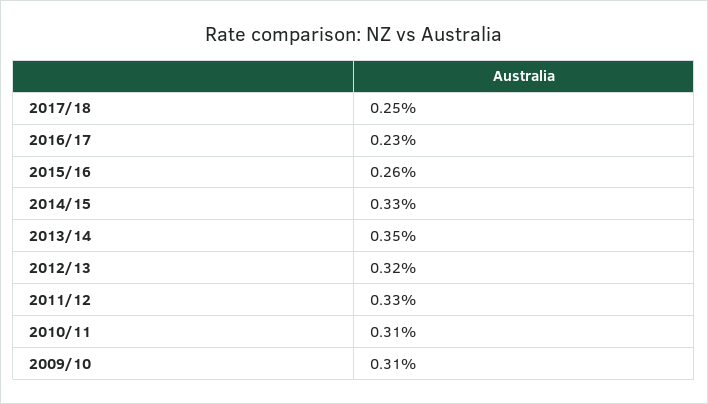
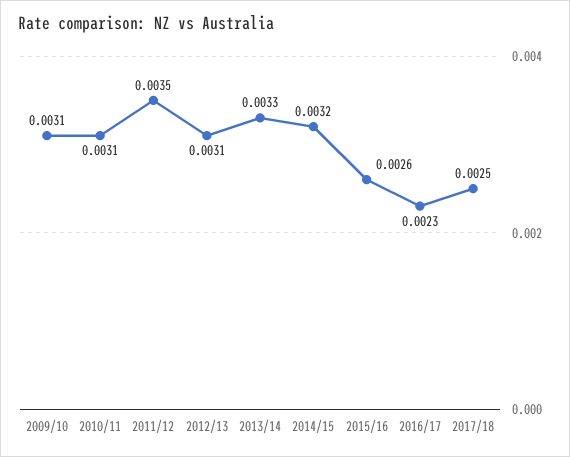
  {
    "2017/18": 0.0025,
    "2016/17": 0.0023,
    "2015/16": 0.0026,
-   "2014/15": 0.0033,
+   "2014/15": 0.0032,
-   "2013/14": 0.0035,
+   "2013/14": 0.0033,
-   "2012/13": 0.0032,
+   "2012/13": 0.0031,
-   "2011/12": 0.0033,
+   "2011/12": 0.0035,
    "2010/11": 0.0031,
    "2009/10": 0.0031
  }

